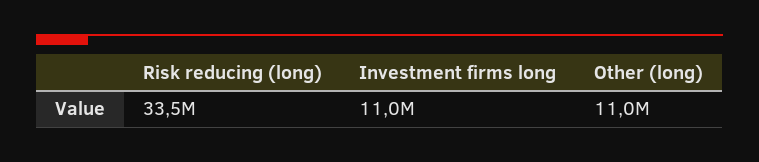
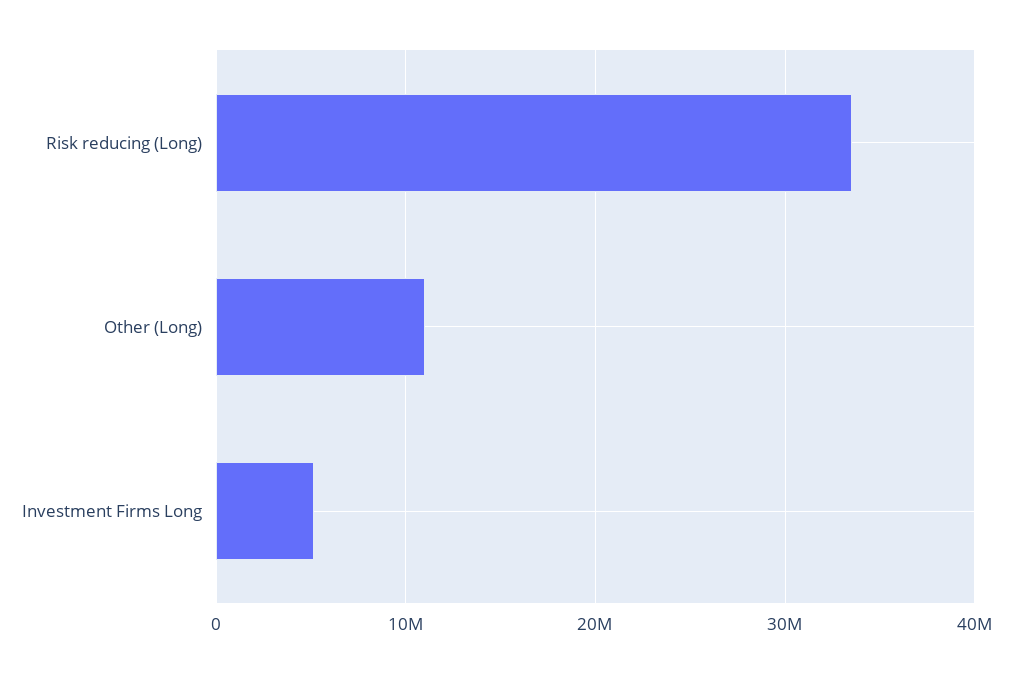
  {
    "Risk reducing (long)": 33500000,
-   "Investment firms long": 11000000,
+   "Investment firms long": 5000000,
    "Other (long)": 11000000
  }

